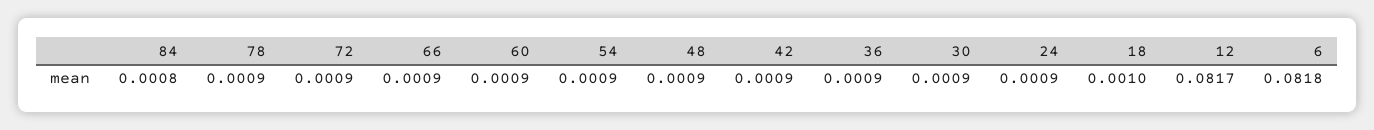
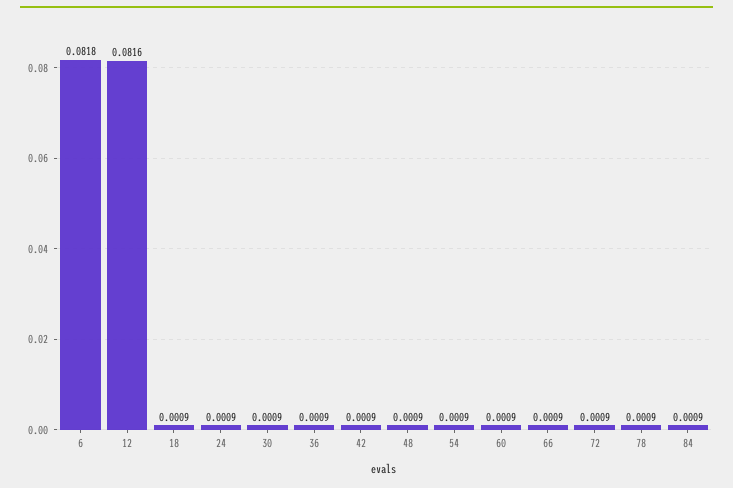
  {
-   "84": 0.0008,
+   "84": 0.0009,
    "78": 0.0009,
    "72": 0.0009,
    "66": 0.0009,
    "60": 0.0009,
    "54": 0.0009,
    "48": 0.0009,
    "42": 0.0009,
    "36": 0.0009,
    "30": 0.0009,
    "24": 0.0009,
-   "18": 0.001,
+   "18": 0.0009,
-   "12": 0.0817,
+   "12": 0.0816,
    "6": 0.0818
  }

